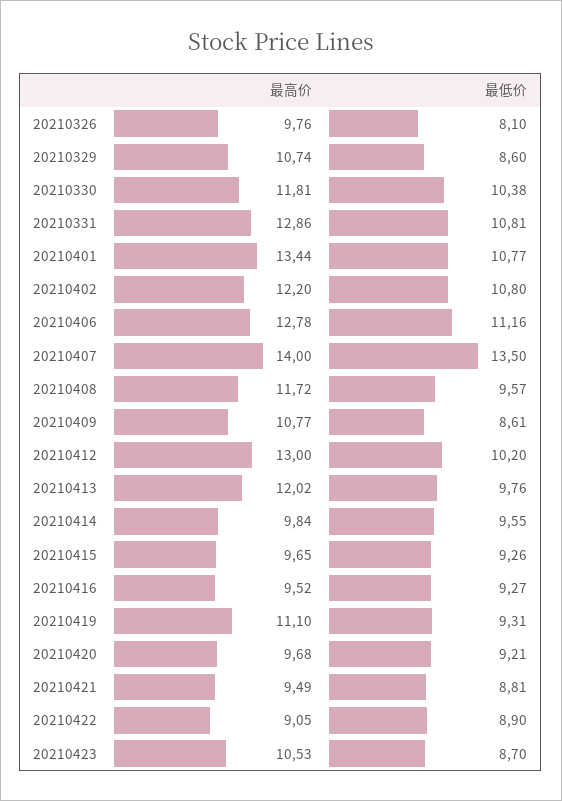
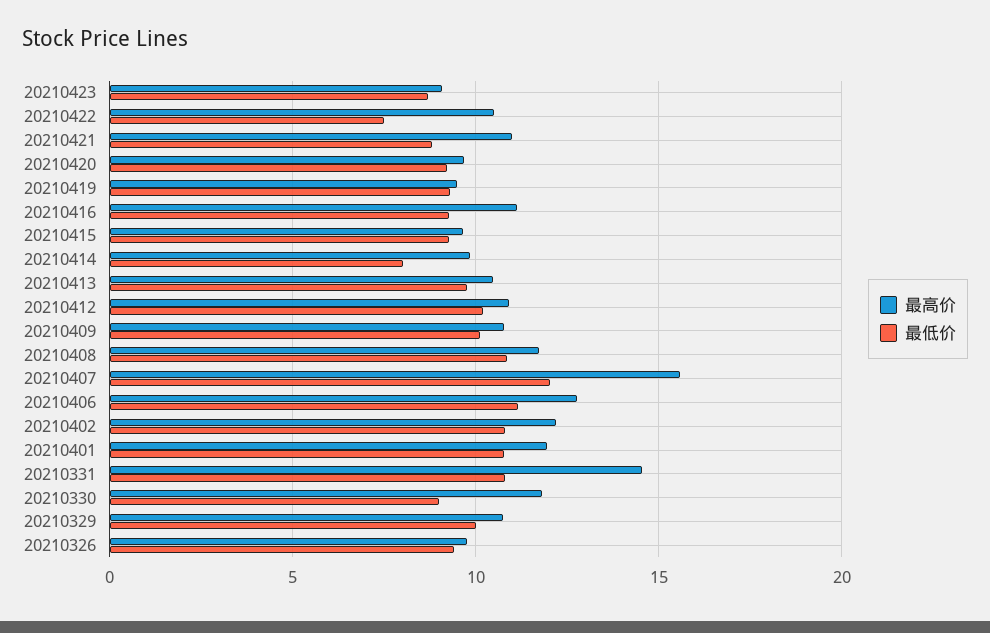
  {
    "最高价": {
      "20210326": 9.76,
      "20210329": 10.74,
      "20210330": 11.81,
-     "20210331": 12.86,
+     "20210331": 14.5,
-     "20210401": 13.44,
+     "20210401": 12,
      "20210402": 12.2,
      "20210406": 12.78,
-     "20210407": 14,
+     "20210407": 15.5,
      "20210408": 11.72,
      "20210409": 10.77,
-     "20210412": 13,
+     "20210412": 11,
-     "20210413": 12.02,
+     "20210413": 10.5,
      "20210414": 9.84,
      "20210415": 9.65,
-     "20210416": 9.52,
+     "20210416": 11,
-     "20210419": 11.1,
+     "20210419": 9.5,
      "20210420": 9.68,
-     "20210421": 9.49,
+     "20210421": 11,
-     "20210422": 9.05,
+     "20210422": 10.5,
-     "20210423": 10.53
+     "20210423": 9
    },
    "最低价": {
-     "20210326": 8.1,
+     "20210326": 9.5,
-     "20210329": 8.6,
+     "20210329": 10,
-     "20210330": 10.38,
+     "20210330": 9,
      "20210331": 10.81,
      "20210401": 10.77,
      "20210402": 10.8,
      "20210406": 11.16,
-     "20210407": 13.5,
+     "20210407": 12,
-     "20210408": 9.57,
+     "20210408": 11,
-     "20210409": 8.61,
+     "20210409": 10,
      "20210412": 10.2,
      "20210413": 9.76,
-     "20210414": 9.55,
+     "20210414": 8,
      "20210415": 9.26,
      "20210416": 9.27,
      "20210419": 9.31,
      "20210420": 9.21,
      "20210421": 8.81,
-     "20210422": 8.9,
+     "20210422": 7.5,
      "20210423": 8.7
    }
  }

